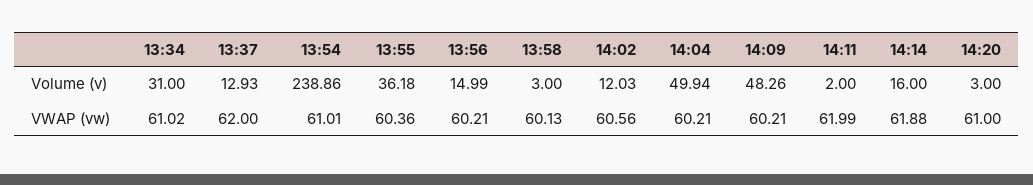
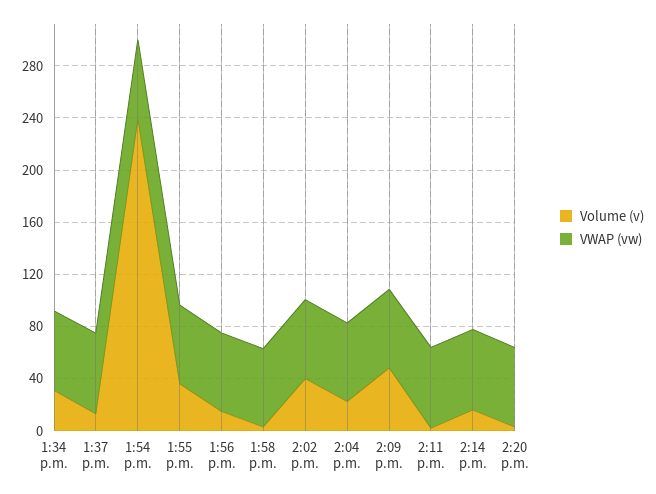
  {
    "Volume (v)": {
      "13:34": 31,
      "13:37": 12.93,
      "13:54": 238.86,
      "13:55": 36.18,
      "13:56": 14.99,
      "13:58": 3,
-     "14:02": 12.03,
+     "14:02": 40,
-     "14:04": 49.94,
+     "14:04": 20,
      "14:09": 48.26,
      "14:11": 2,
      "14:14": 16,
      "14:20": 3
    },
    "VWAP (vw)": {
      "13:34": 61.02,
      "13:37": 62,
      "13:54": 61.01,
      "13:55": 60.36,
      "13:56": 60.21,
      "13:58": 60.13,
      "14:02": 60.56,
      "14:04": 60.21,
      "14:09": 60.21,
      "14:11": 61.99,
      "14:14": 61.88,
      "14:20": 61
    }
  }

